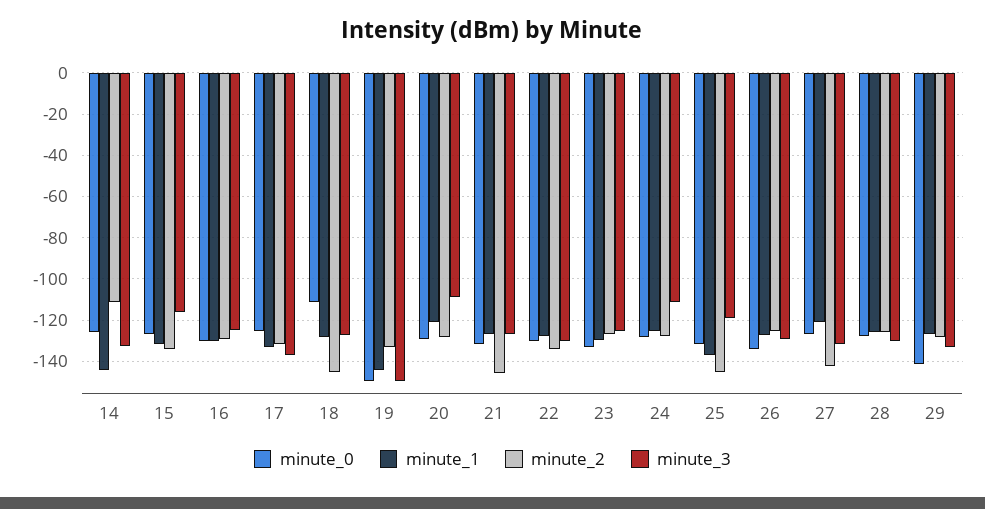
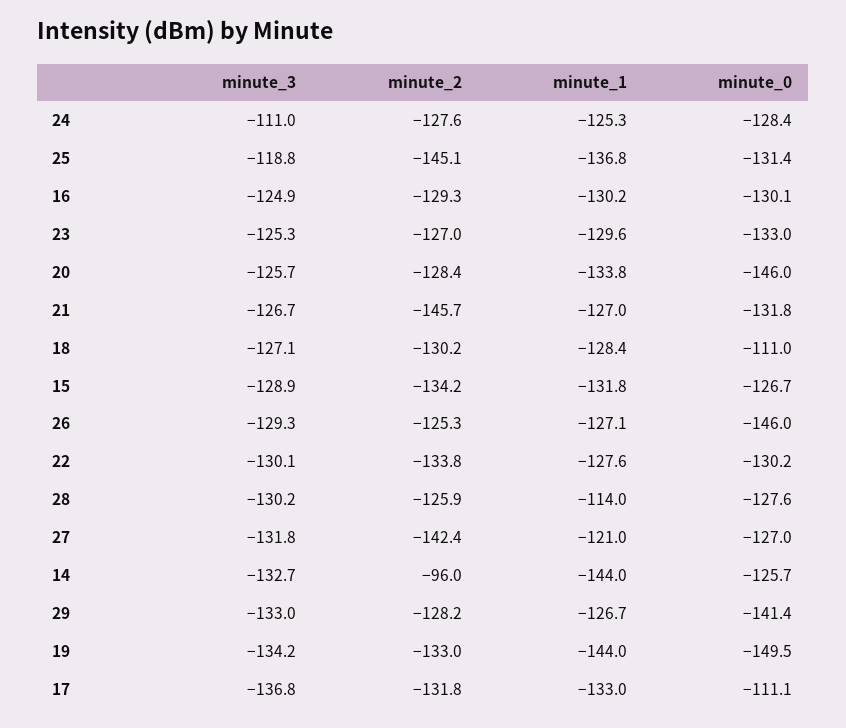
  {
    "minute_0": {
      "14": -125.7,
      "15": -126.7,
      "16": -130.1,
-     "17": -125,
+     "17": -111.1,
      "18": -111,
      "19": -149.5,
-     "20": -130,
+     "20": -146,
      "21": -131.8,
      "22": -130.2,
      "23": -133,
      "24": -128.4,
      "25": -131.4,
-     "26": -135,
+     "26": -146,
      "27": -127,
      "28": -127.6,
      "29": -141.4
    },
    "minute_1": {
      "14": -144,
      "15": -131.8,
      "16": -130.2,
      "17": -133,
      "18": -128.4,
      "19": -144,
-     "20": -120,
+     "20": -133.8,
      "21": -127,
      "22": -127.6,
      "23": -129.6,
      "24": -125.3,
      "25": -136.8,
      "26": -127.1,
      "27": -121,
-     "28": -125,
+     "28": -114,
      "29": -126.7
    },
    "minute_2": {
-     "14": -110,
+     "14": -96,
      "15": -134.2,
      "16": -129.3,
      "17": -131.8,
-     "18": -145,
+     "18": -130.2,
      "19": -133,
      "20": -128.4,
      "21": -145.7,
      "22": -133.8,
      "23": -127,
      "24": -127.6,
      "25": -145.1,
      "26": -125.3,
      "27": -142.4,
      "28": -125.9,
      "29": -128.2
    },
    "minute_3": {
      "14": -132.7,
-     "15": -115,
+     "15": -128.9,
      "16": -124.9,
      "17": -136.8,
      "18": -127.1,
-     "19": -150,
+     "19": -134.2,
-     "20": -110,
+     "20": -125.7,
      "21": -126.7,
      "22": -130.1,
      "23": -125.3,
      "24": -111,
      "25": -118.8,
      "26": -129.3,
      "27": -131.8,
      "28": -130.2,
      "29": -133
    }
  }

